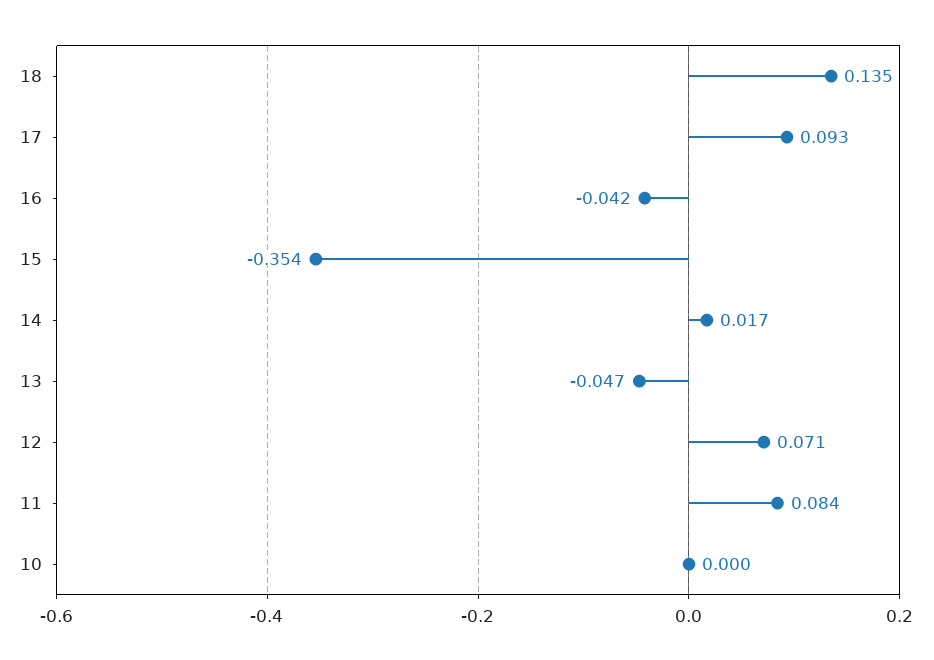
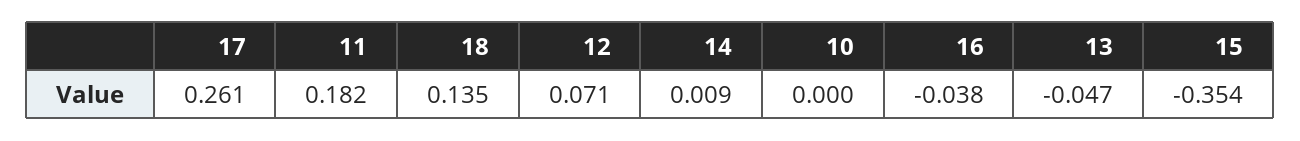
  {
    "18": 0.135,
-   "17": 0.093,
+   "17": 0.261,
-   "16": -0.042,
+   "16": -0.038,
    "15": -0.354,
-   "14": 0.017,
+   "14": 0.009,
    "13": -0.047,
    "12": 0.071,
-   "11": 0.084,
+   "11": 0.182,
    "10": 0
  }

